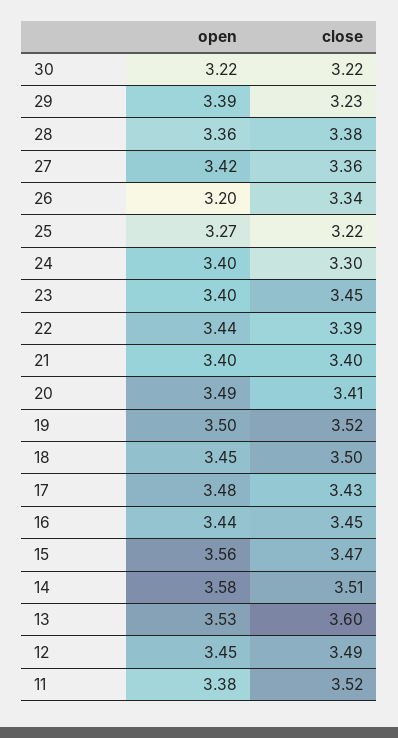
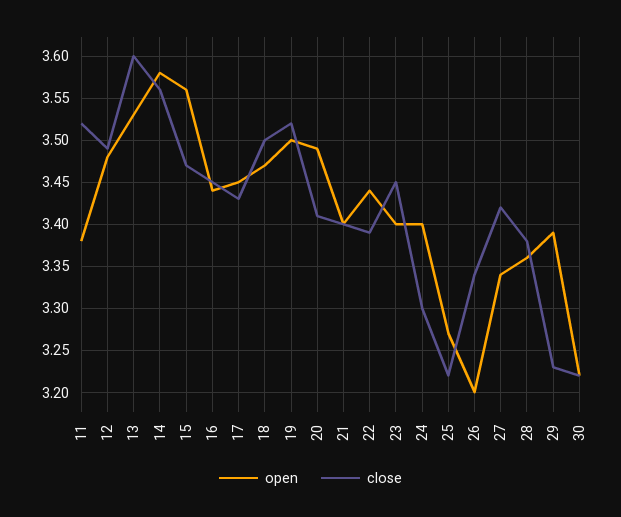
  {
    "open": {
      "30": 3.22,
      "29": 3.39,
      "28": 3.36,
-     "27": 3.42,
+     "27": 3.34,
      "26": 3.2,
      "25": 3.27,
      "24": 3.4,
      "23": 3.4,
      "22": 3.44,
      "21": 3.4,
      "20": 3.49,
      "19": 3.5,
-     "18": 3.45,
+     "18": 3.47,
-     "17": 3.48,
+     "17": 3.45,
      "16": 3.44,
      "15": 3.56,
      "14": 3.58,
      "13": 3.53,
-     "12": 3.45,
+     "12": 3.48,
      "11": 3.38
    },
    "close": {
      "30": 3.22,
      "29": 3.23,
      "28": 3.38,
-     "27": 3.36,
+     "27": 3.42,
      "26": 3.34,
      "25": 3.22,
      "24": 3.3,
      "23": 3.45,
      "22": 3.39,
      "21": 3.4,
      "20": 3.41,
      "19": 3.52,
      "18": 3.5,
      "17": 3.43,
      "16": 3.45,
      "15": 3.47,
-     "14": 3.51,
+     "14": 3.56,
      "13": 3.6,
      "12": 3.49,
      "11": 3.52
    }
  }

